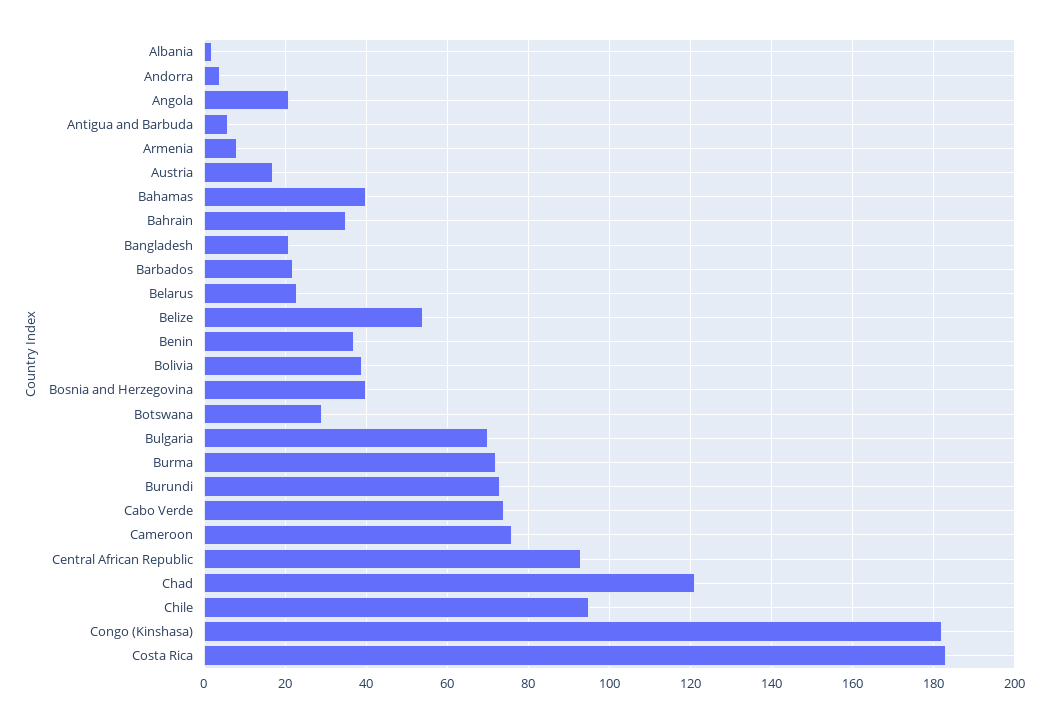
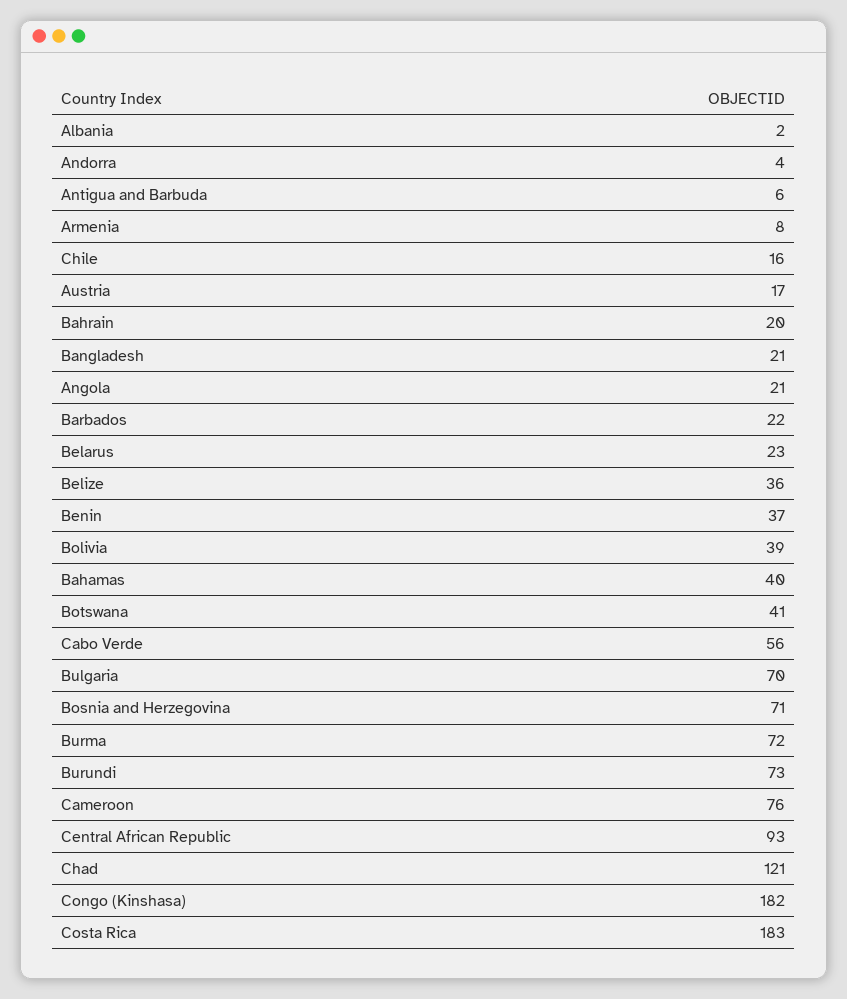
  {
    "Albania": 2,
    "Andorra": 4,
    "Angola": 21,
    "Antigua and Barbuda": 6,
    "Armenia": 8,
    "Austria": 17,
    "Bahamas": 40,
-   "Bahrain": 35,
+   "Bahrain": 20,
    "Bangladesh": 21,
    "Barbados": 22,
    "Belarus": 23,
-   "Belize": 55,
+   "Belize": 36,
    "Benin": 37,
    "Bolivia": 39,
-   "Bosnia and Herzegovina": 40,
+   "Bosnia and Herzegovina": 71,
-   "Botswana": 30,
+   "Botswana": 41,
    "Bulgaria": 70,
    "Burma": 72,
    "Burundi": 73,
-   "Cabo Verde": 75,
+   "Cabo Verde": 56,
    "Cameroon": 76,
    "Central African Republic": 93,
    "Chad": 121,
-   "Chile": 95,
+   "Chile": 16,
    "Congo (Kinshasa)": 182,
    "Costa Rica": 183
  }

